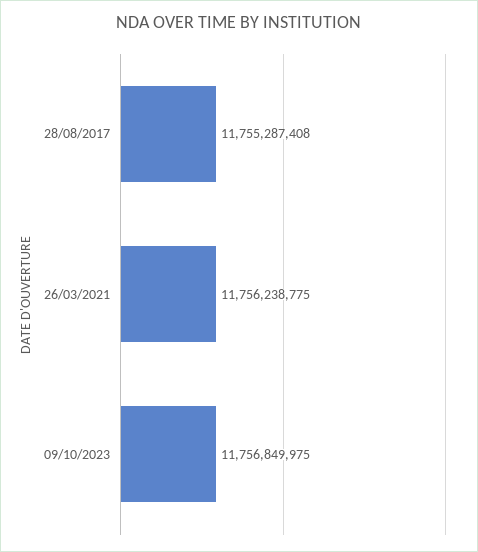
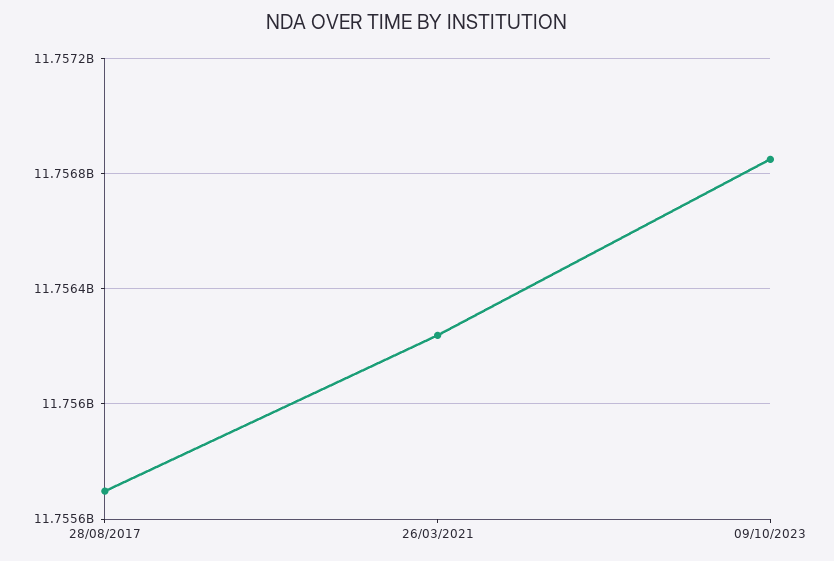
  {
-   "28/08/2017": 11755287408,
+   "28/08/2017": 11755700000,
    "26/03/2021": 11756238775,
    "09/10/2023": 11756849975
  }

